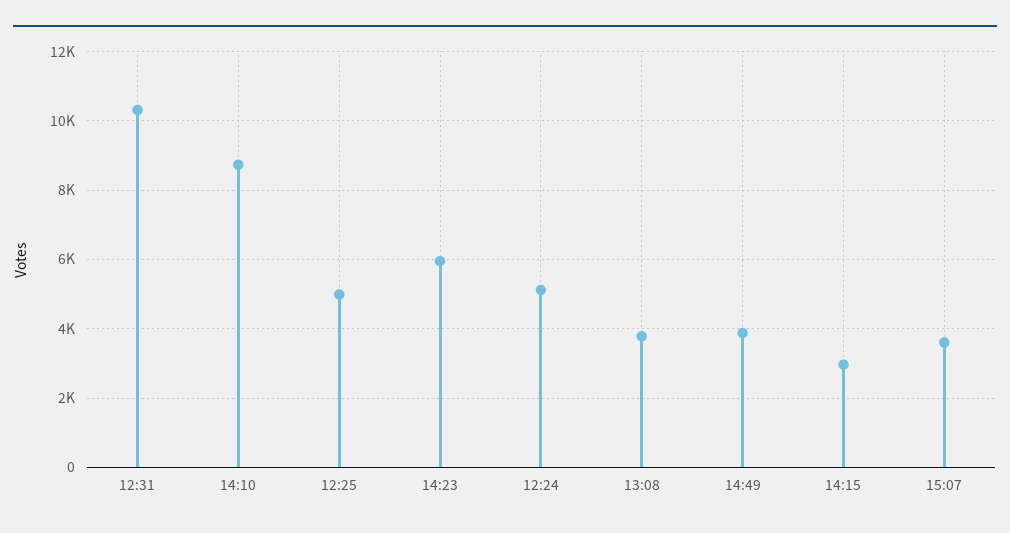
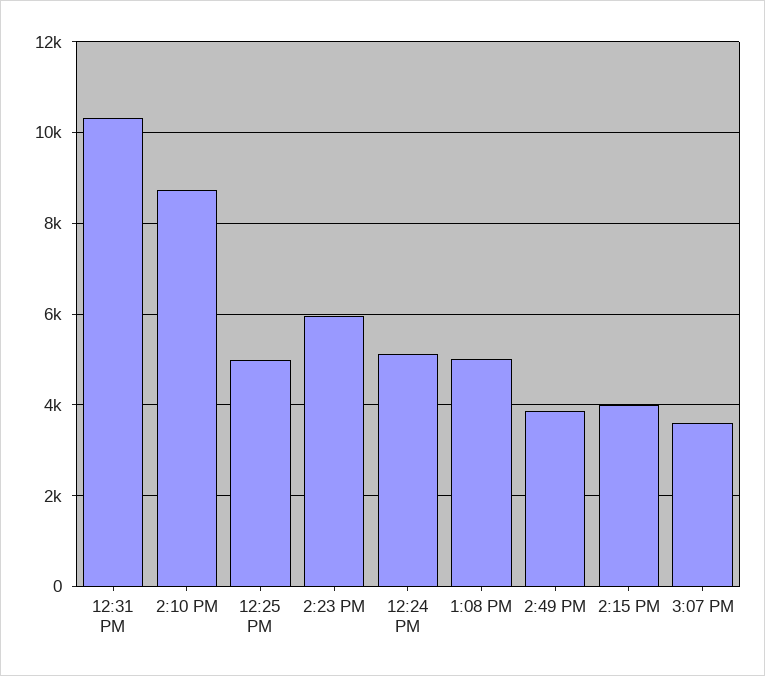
  {
    "12:31": 10400,
    "14:10": 8800,
    "12:25": 5000,
    "14:23": 6000,
    "12:24": 5200,
-   "13:08": 3800,
+   "13:08": 5000,
    "14:49": 3800,
-   "14:15": 3000,
+   "14:15": 4000,
    "15:07": 3600
  }

